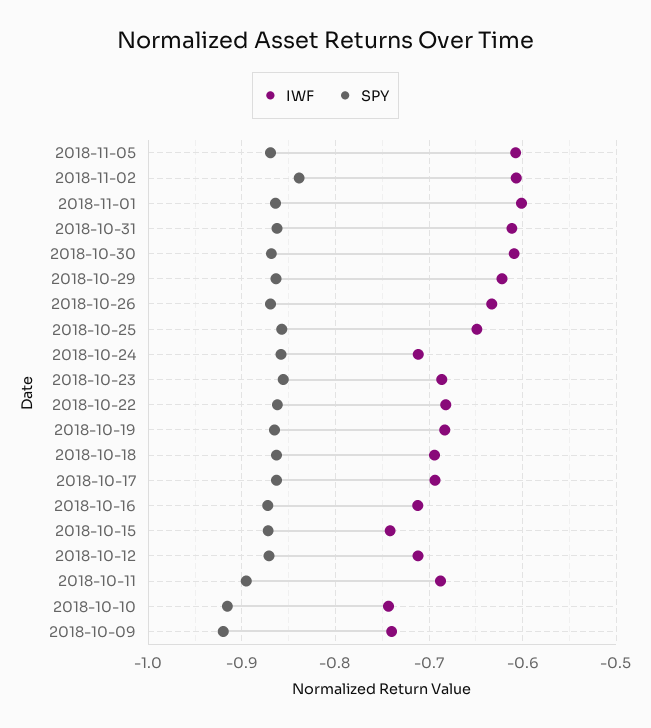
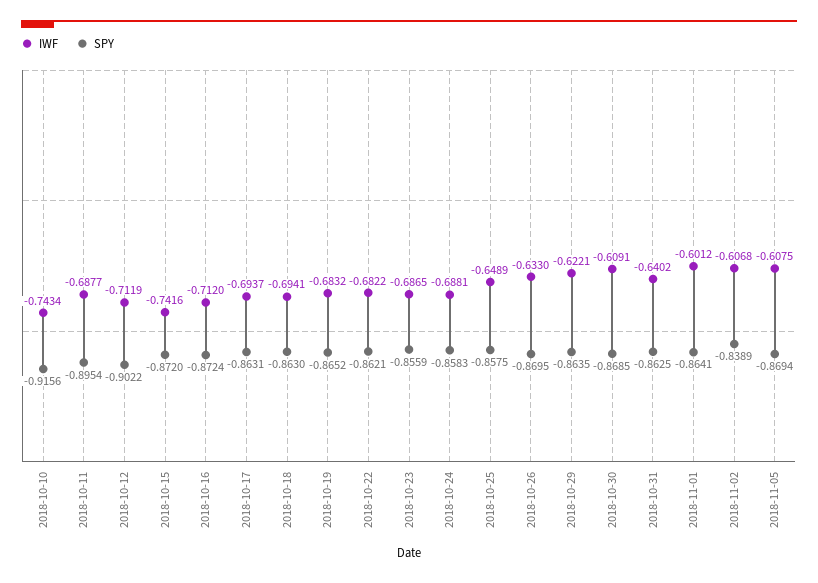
  {
    "IWF": {
      "2018-11-05": -0.6075,
      "2018-11-02": -0.6068,
      "2018-11-01": -0.6012,
-     "2018-10-31": -0.61,
+     "2018-10-31": -0.6402,
      "2018-10-30": -0.6091,
      "2018-10-29": -0.6221,
      "2018-10-26": -0.633,
      "2018-10-25": -0.6489,
-     "2018-10-24": -0.71,
+     "2018-10-24": -0.6881,
      "2018-10-23": -0.6865,
      "2018-10-22": -0.6822,
      "2018-10-19": -0.6832,
      "2018-10-18": -0.6941,
      "2018-10-17": -0.6937,
      "2018-10-16": -0.712,
      "2018-10-15": -0.7416,
      "2018-10-12": -0.7119,
      "2018-10-11": -0.6877,
-     "2018-10-10": -0.7434,
+     "2018-10-10": -0.7434
-     "2018-10-09": -0.74
    },
    "SPY": {
      "2018-11-05": -0.8694,
      "2018-11-02": -0.8389,
      "2018-11-01": -0.8641,
      "2018-10-31": -0.8625,
      "2018-10-30": -0.8685,
      "2018-10-29": -0.8635,
      "2018-10-26": -0.8695,
      "2018-10-25": -0.8575,
      "2018-10-24": -0.8583,
      "2018-10-23": -0.8559,
      "2018-10-22": -0.8621,
      "2018-10-19": -0.8652,
      "2018-10-18": -0.863,
      "2018-10-17": -0.8631,
      "2018-10-16": -0.8724,
      "2018-10-15": -0.872,
-     "2018-10-12": -0.87,
+     "2018-10-12": -0.9022,
      "2018-10-11": -0.8954,
-     "2018-10-10": -0.9156,
+     "2018-10-10": -0.9156
-     "2018-10-09": -0.92
    }
  }

